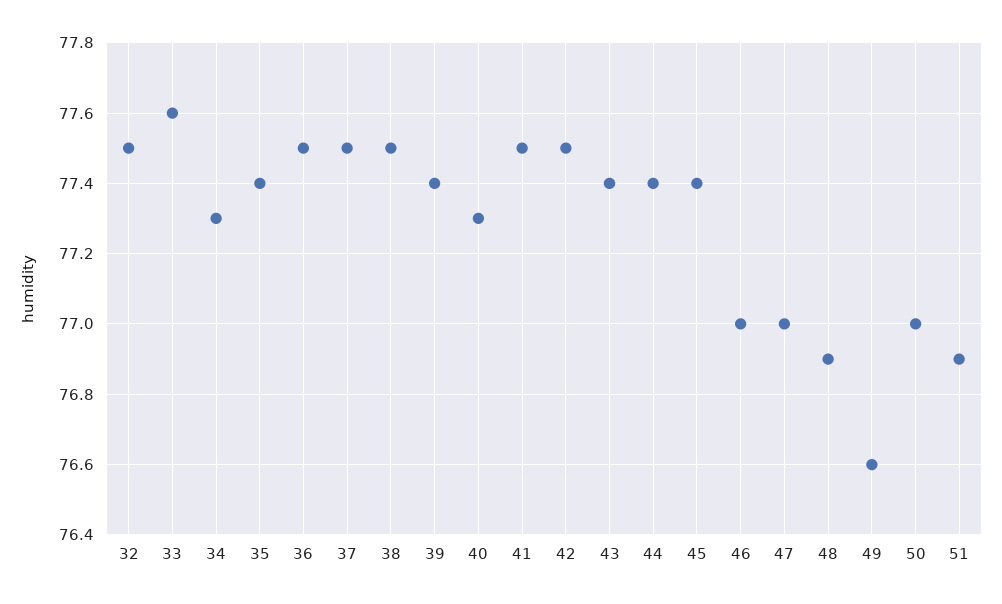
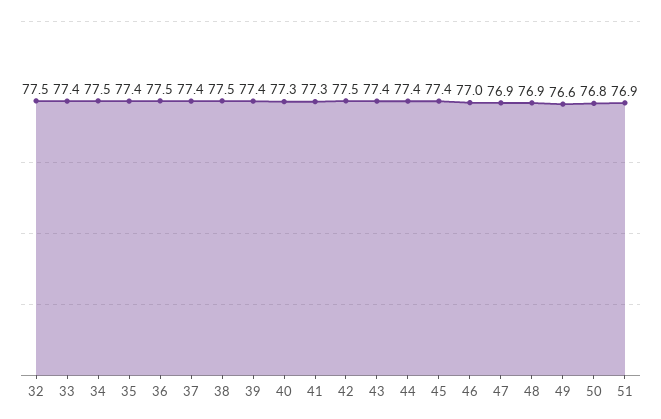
  {
    "32": 77.5,
-   "33": 77.6,
+   "33": 77.4,
-   "34": 77.3,
+   "34": 77.5,
    "35": 77.4,
    "36": 77.5,
-   "37": 77.5,
+   "37": 77.4,
    "38": 77.5,
    "39": 77.4,
    "40": 77.3,
-   "41": 77.5,
+   "41": 77.3,
    "42": 77.5,
    "43": 77.4,
    "44": 77.4,
    "45": 77.4,
    "46": 77,
-   "47": 77,
+   "47": 76.9,
    "48": 76.9,
    "49": 76.6,
-   "50": 77,
+   "50": 76.8,
    "51": 76.9
  }

